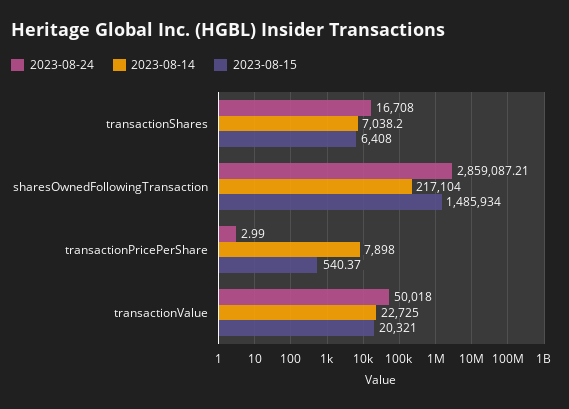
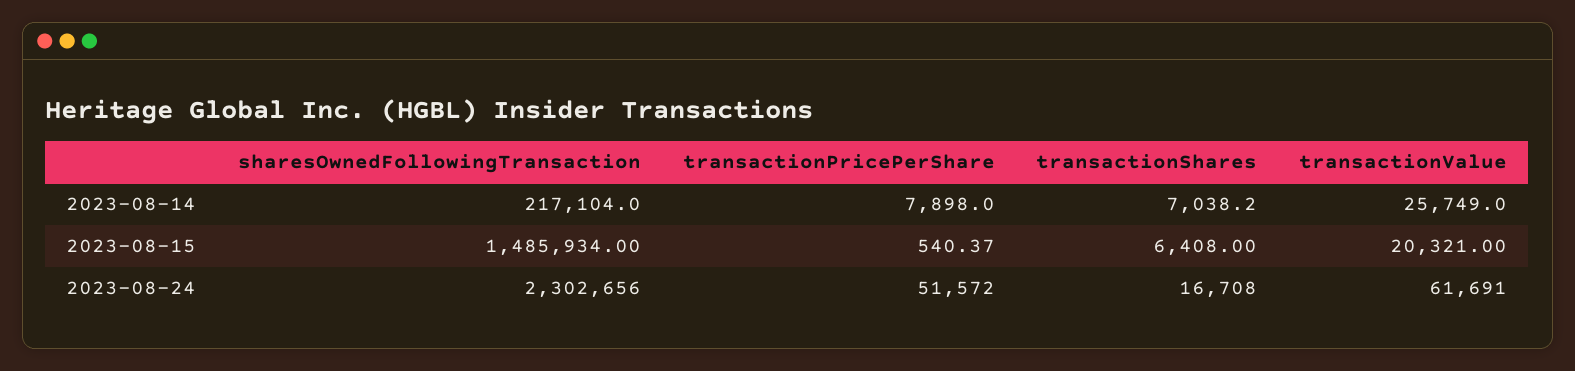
  {
    "2023-08-24": {
      "transactionShares": 16708,
-     "sharesOwnedFollowingTransaction": 2859087.21,
+     "sharesOwnedFollowingTransaction": 2302656,
-     "transactionPricePerShare": 2.99,
+     "transactionPricePerShare": 51572,
-     "transactionValue": 50018
+     "transactionValue": 61691
    },
    "2023-08-14": {
      "transactionShares": 7038.2,
      "sharesOwnedFollowingTransaction": 217104,
      "transactionPricePerShare": 7898,
-     "transactionValue": 22725
+     "transactionValue": 25749
    },
    "2023-08-15": {
      "transactionShares": 6408,
      "sharesOwnedFollowingTransaction": 1485934,
      "transactionPricePerShare": 540.37,
      "transactionValue": 20321
    }
  }

